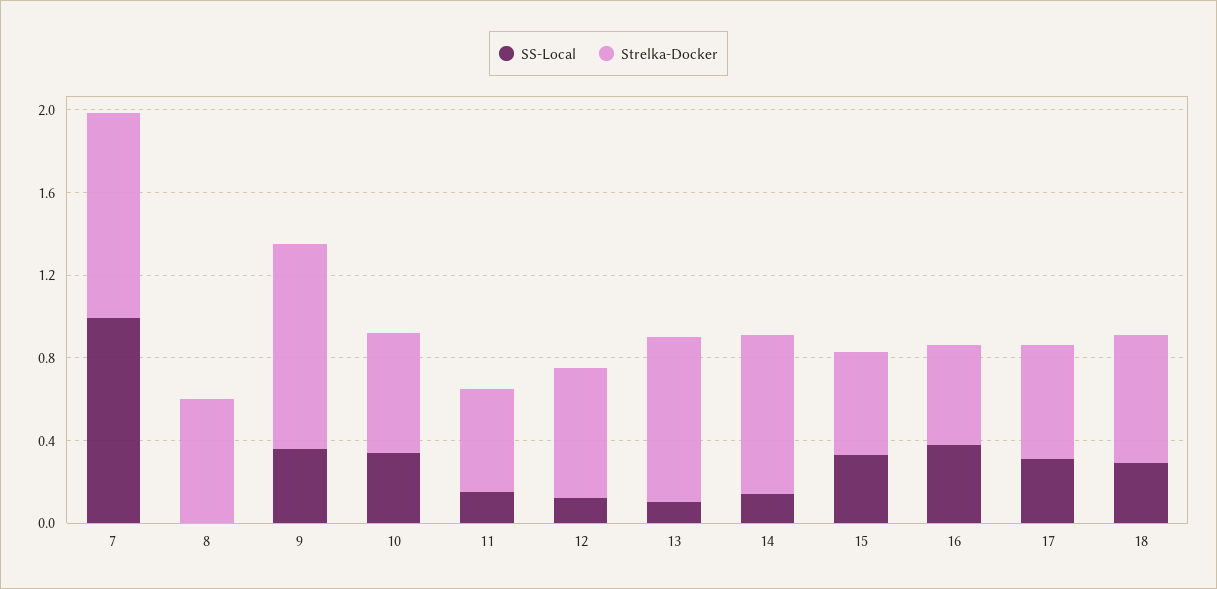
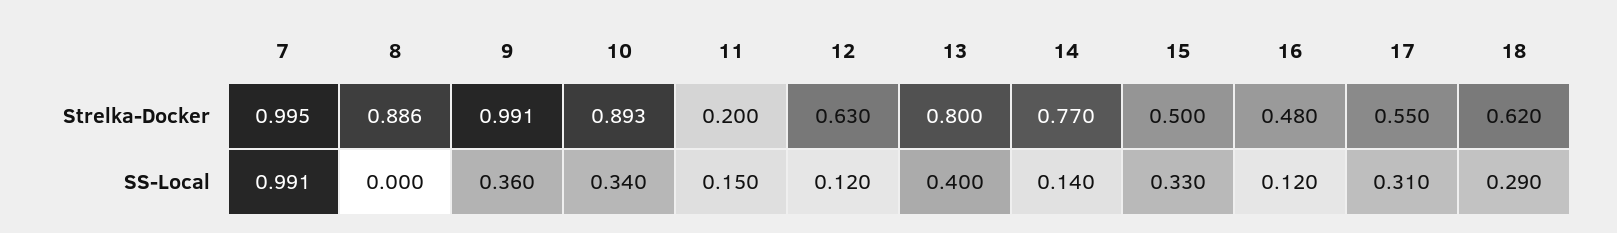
  {
    "SS-Local": {
      "7": 0.991,
      "8": 0,
      "9": 0.36,
      "10": 0.34,
      "11": 0.15,
      "12": 0.12,
-     "13": 0.1,
+     "13": 0.4,
      "14": 0.14,
      "15": 0.33,
-     "16": 0.4,
+     "16": 0.12,
      "17": 0.31,
      "18": 0.29
    },
    "Strelka-Docker": {
      "7": 0.995,
-     "8": 0.6,
+     "8": 0.886,
      "9": 0.991,
-     "10": 0.6,
+     "10": 0.893,
-     "11": 0.5,
+     "11": 0.2,
      "12": 0.63,
      "13": 0.8,
      "14": 0.77,
      "15": 0.5,
      "16": 0.48,
      "17": 0.55,
      "18": 0.62
    }
  }

